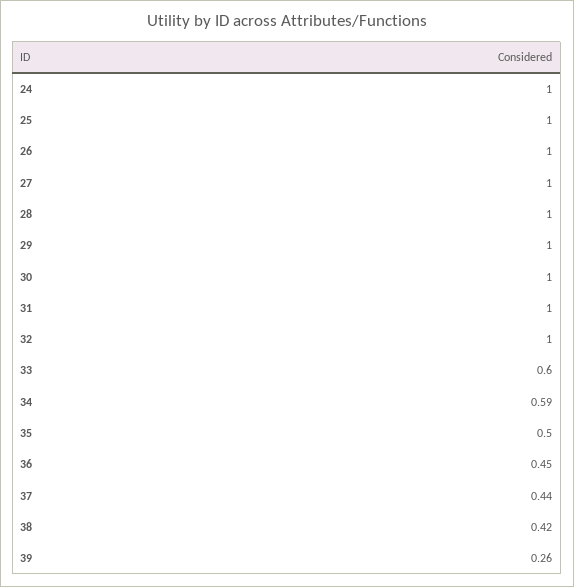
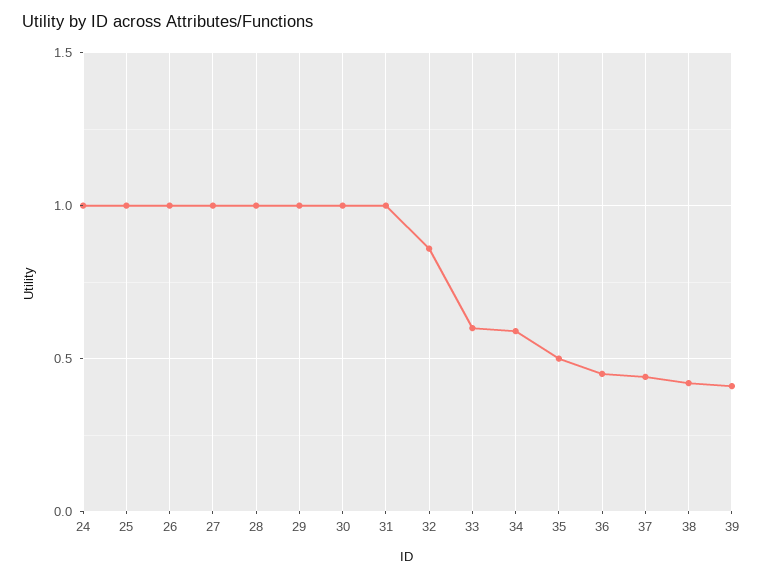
  {
    "24": 1,
    "25": 1,
    "26": 1,
    "27": 1,
    "28": 1,
    "29": 1,
    "30": 1,
    "31": 1,
-   "32": 1,
+   "32": 0.85,
    "33": 0.6,
    "34": 0.59,
    "35": 0.5,
    "36": 0.45,
    "37": 0.44,
    "38": 0.42,
-   "39": 0.26
+   "39": 0.4
  }

